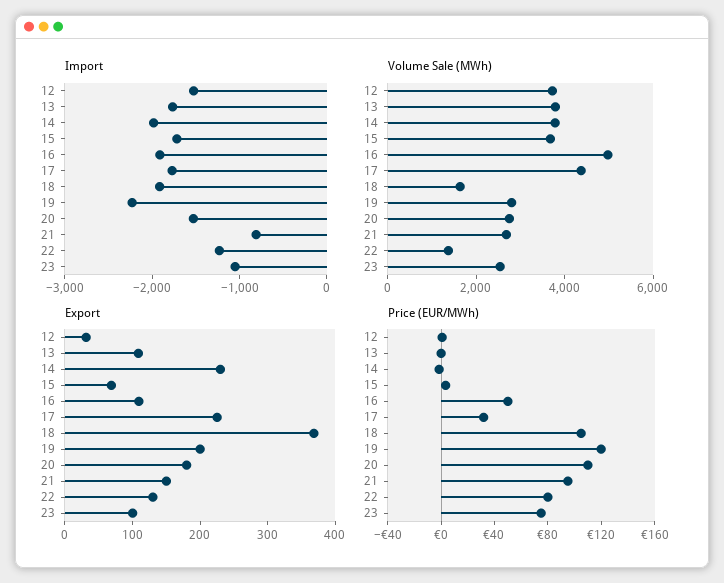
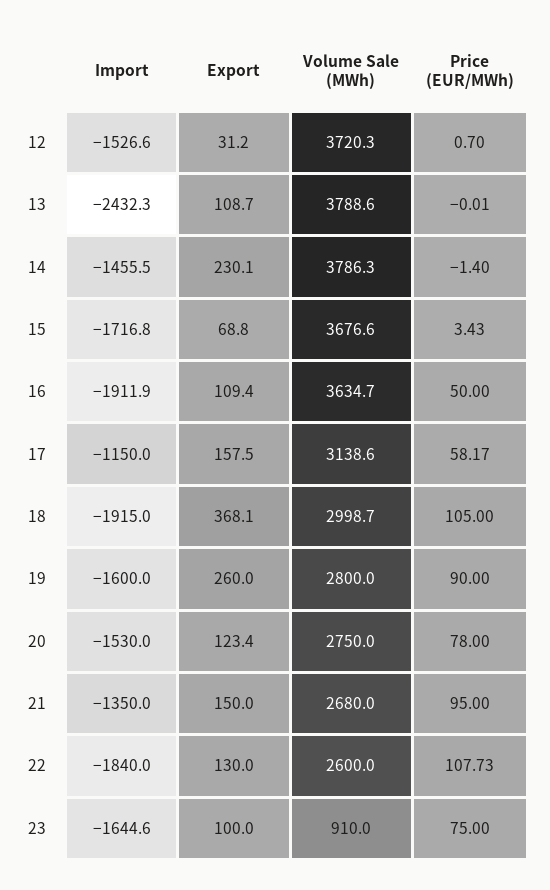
  {
    "Import": {
      "12": -1526.6,
-     "13": -1800,
+     "13": -2432.3,
-     "14": -2000,
+     "14": -1455.5,
      "15": -1716.8,
      "16": -1911.9,
-     "17": -1800,
+     "17": -1150,
      "18": -1915,
-     "19": -2200,
+     "19": -1600,
      "20": -1530,
-     "21": -800,
+     "21": -1350,
-     "22": -1200,
+     "22": -1840,
-     "23": -1000
+     "23": -1644.6
    },
    "Volume Sale (MWh)": {
      "12": 3720.3,
      "13": 3788.6,
      "14": 3786.3,
      "15": 3676.6,
-     "16": 5000,
+     "16": 3634.7,
-     "17": 4500,
+     "17": 3138.6,
-     "18": 1500,
+     "18": 2998.7,
      "19": 2800,
      "20": 2750,
      "21": 2680,
-     "22": 1500,
+     "22": 2600,
-     "23": 2500
+     "23": 910
    },
    "Export": {
      "12": 31.2,
      "13": 108.7,
      "14": 230.1,
      "15": 68.8,
      "16": 109.4,
-     "17": 220,
+     "17": 157.5,
      "18": 368.1,
-     "19": 200,
+     "19": 260,
-     "20": 180,
+     "20": 123.4,
      "21": 150,
      "22": 130,
      "23": 100
    },
    "Price (EUR/MWh)": {
      "12": 0.7,
      "13": -0.01,
      "14": -1.4,
      "15": 3.43,
      "16": 50,
-     "17": 30,
+     "17": 58.17,
      "18": 105,
-     "19": 120,
+     "19": 90,
-     "20": 110,
+     "20": 78,
      "21": 95,
-     "22": 80,
+     "22": 107.73,
      "23": 75
    }
  }

